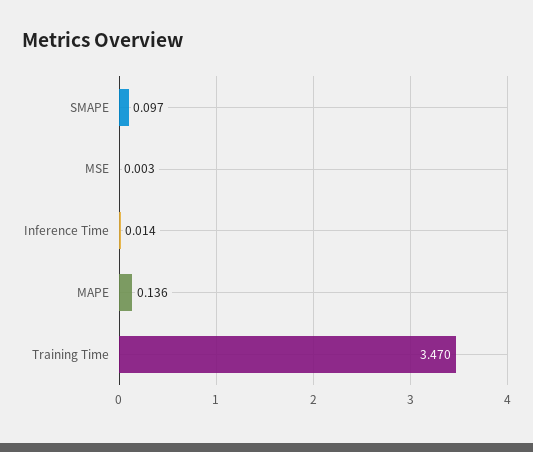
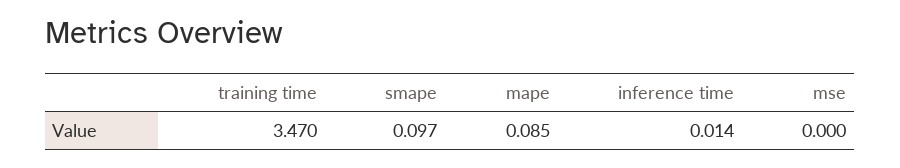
  {
    "SMAPE": 0.097,
-   "MSE": 0.003,
+   "MSE": 0,
    "Inference Time": 0.014,
-   "MAPE": 0.136,
+   "MAPE": 0.085,
    "Training Time": 3.47
  }

